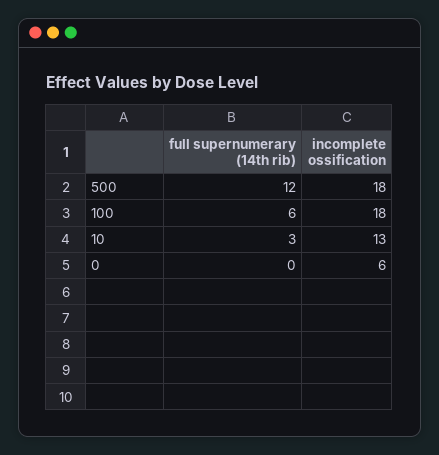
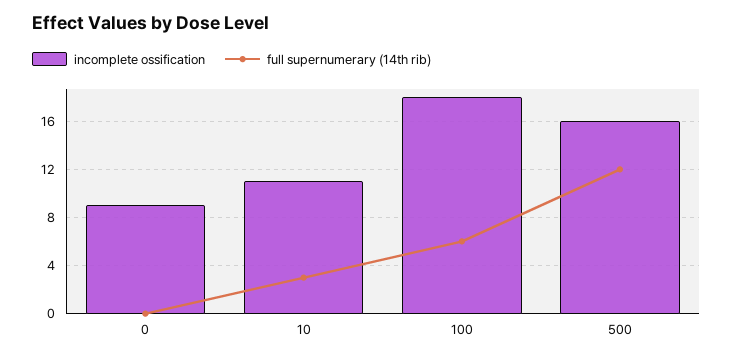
  {
    "full supernumerary (14th rib)": {
      "500": 12,
      "100": 6,
      "10": 3,
      "0": 0
    },
    "incomplete ossification": {
-     "500": 18,
+     "500": 16,
      "100": 18,
-     "10": 13,
+     "10": 11,
-     "0": 6
+     "0": 9
    }
  }

